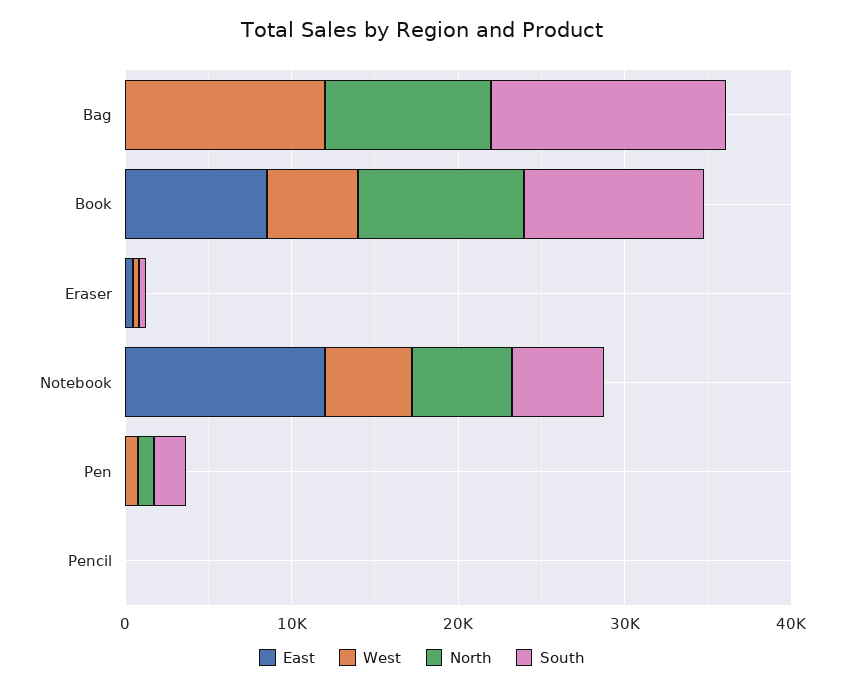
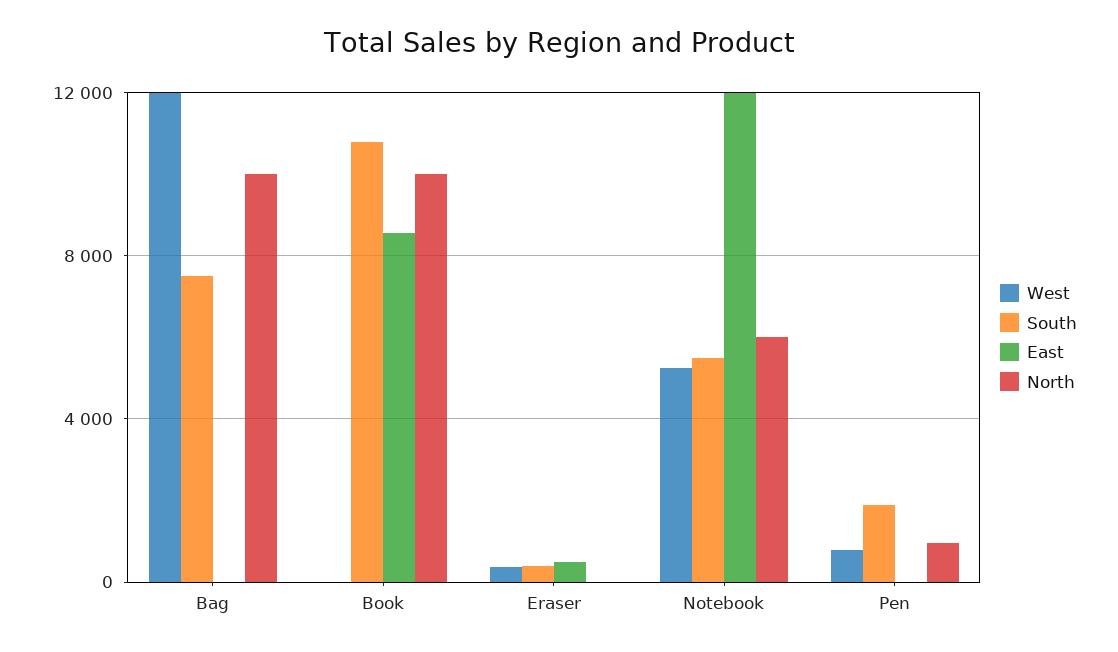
  {
    "East": {
      "Bag": 0,
      "Book": 8500,
      "Eraser": 500,
      "Notebook": 12000,
-     "Pen": 0,
+     "Pen": 0
-     "Pencil": 0
    },
    "West": {
      "Bag": 12000,
-     "Book": 6000,
+     "Book": 0,
      "Eraser": 500,
      "Notebook": 5500,
-     "Pen": 1000,
+     "Pen": 1000
-     "Pencil": 0
    },
    "North": {
      "Bag": 10000,
      "Book": 10000,
      "Eraser": 0,
      "Notebook": 6000,
-     "Pen": 1000,
+     "Pen": 1000
-     "Pencil": 0
    },
    "South": {
-     "Bag": 14000,
+     "Bag": 7500,
      "Book": 11000,
      "Eraser": 500,
      "Notebook": 5500,
-     "Pen": 2000,
+     "Pen": 2000
-     "Pencil": 0
    }
  }

